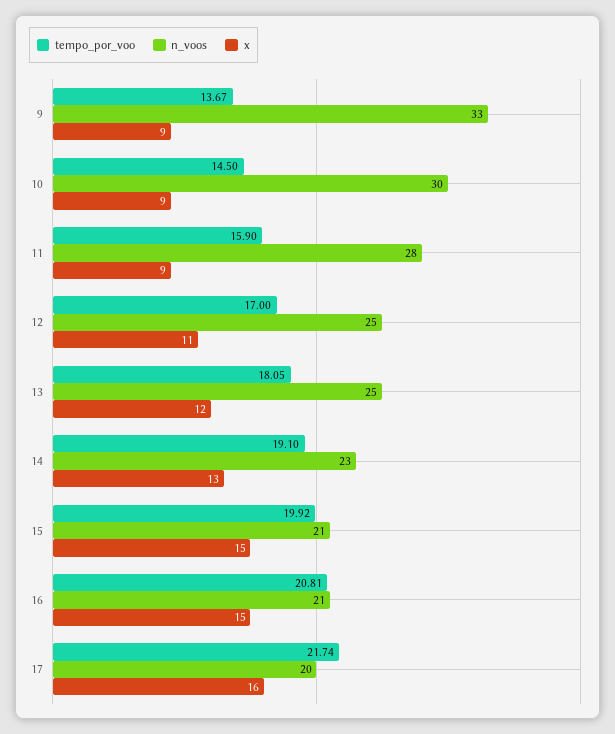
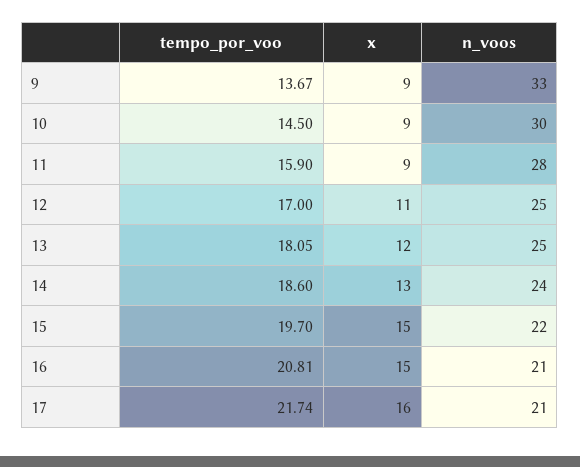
  {
    "tempo_por_voo": {
      "9": 13.67,
      "10": 14.5,
      "11": 15.9,
      "12": 17,
      "13": 18.05,
-     "14": 19.1,
+     "14": 18.6,
-     "15": 19.92,
+     "15": 19.7,
      "16": 20.81,
      "17": 21.74
    },
    "n_voos": {
      "9": 33,
      "10": 30,
      "11": 28,
      "12": 25,
      "13": 25,
-     "14": 23,
+     "14": 24,
-     "15": 21,
+     "15": 22,
      "16": 21,
-     "17": 20
+     "17": 21
    },
    "x": {
      "9": 9,
      "10": 9,
      "11": 9,
      "12": 11,
      "13": 12,
      "14": 13,
      "15": 15,
      "16": 15,
      "17": 16
    }
  }

